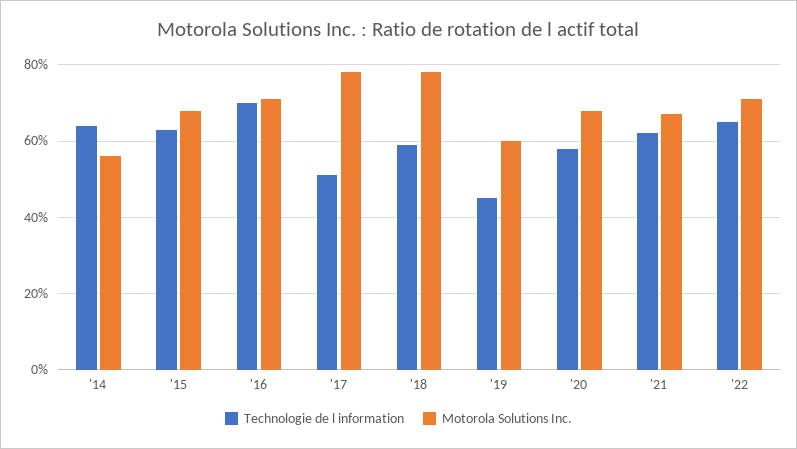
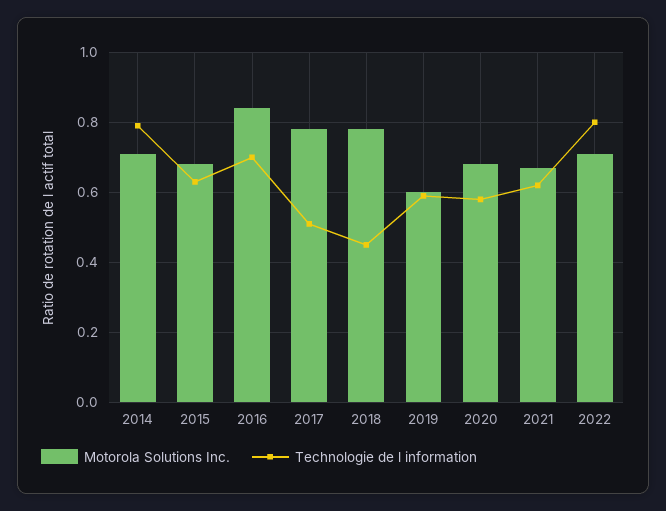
  {
    "Technologie de l information": {
-     "'14": 0.65,
+     "'14": 0.8,
      "'15": 0.65,
      "'16": 0.7,
      "'17": 0.5,
-     "'18": 0.6,
+     "'18": 0.45,
-     "'19": 0.45,
+     "'19": 0.6,
      "'20": 0.6,
      "'21": 0.6,
-     "'22": 0.65
+     "'22": 0.8
    },
    "Motorola Solutions Inc.": {
-     "'14": 0.55,
+     "'14": 0.7,
      "'15": 0.7,
-     "'16": 0.7,
+     "'16": 0.85,
      "'17": 0.8,
      "'18": 0.8,
      "'19": 0.6,
      "'20": 0.7,
      "'21": 0.65,
      "'22": 0.7
    }
  }

